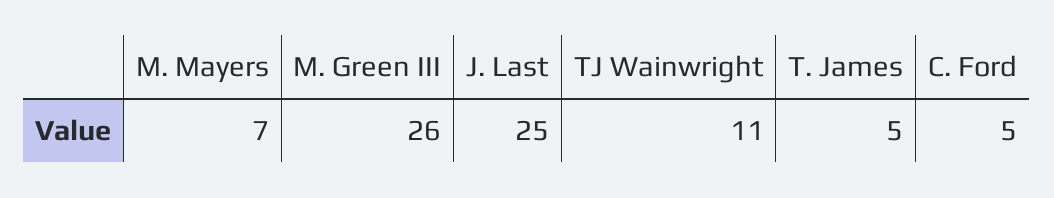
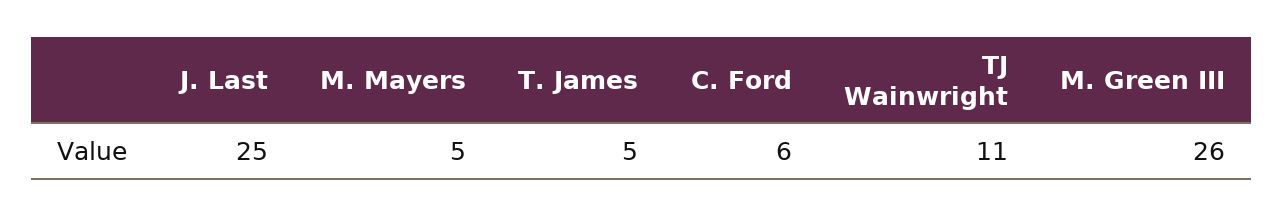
  {
-   "M. Mayers": 7,
+   "M. Mayers": 5,
    "M. Green III": 26,
    "J. Last": 25,
    "TJ Wainwright": 11,
    "T. James": 5,
-   "C. Ford": 5
+   "C. Ford": 6
  }

